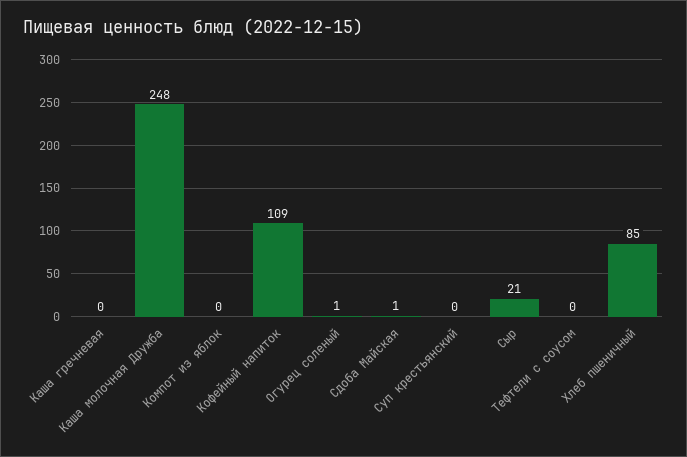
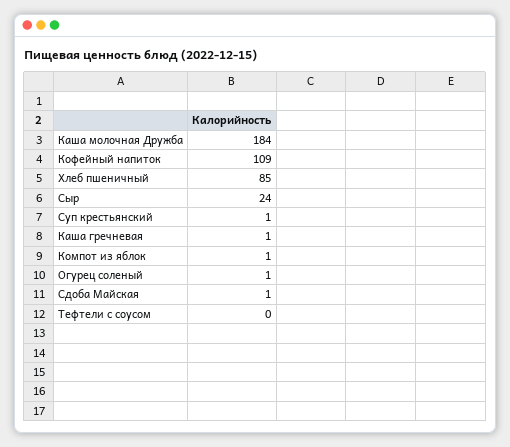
  {
-   "Каша гречневая": 0,
+   "Каша гречневая": 1,
-   "Каша молочная Дружба": 248,
+   "Каша молочная Дружба": 184,
-   "Компот из яблок": 0,
+   "Компот из яблок": 1,
    "Кофейный напиток": 109,
    "Огурец соленый": 1,
    "Сдоба Майская": 1,
-   "Суп крестьянский": 0,
+   "Суп крестьянский": 1,
-   "Сыр": 21,
+   "Сыр": 24,
    "Тефтели с соусом": 0,
    "Хлеб пшеничный": 85
  }

